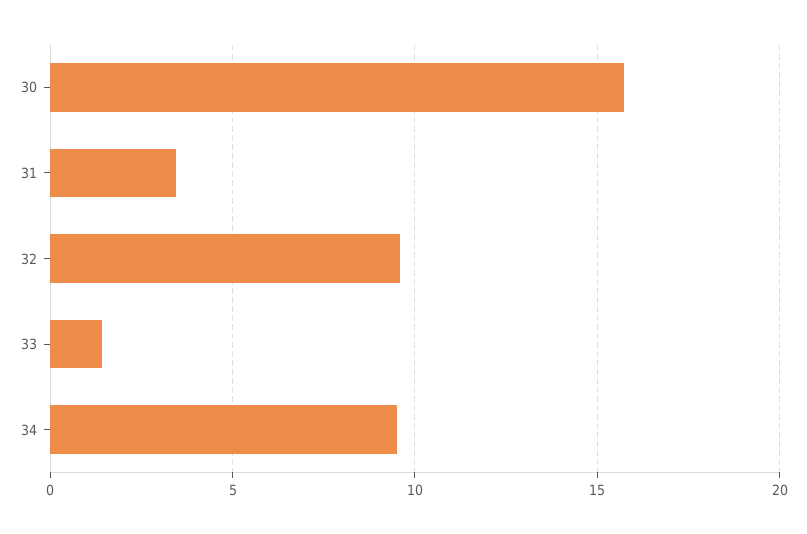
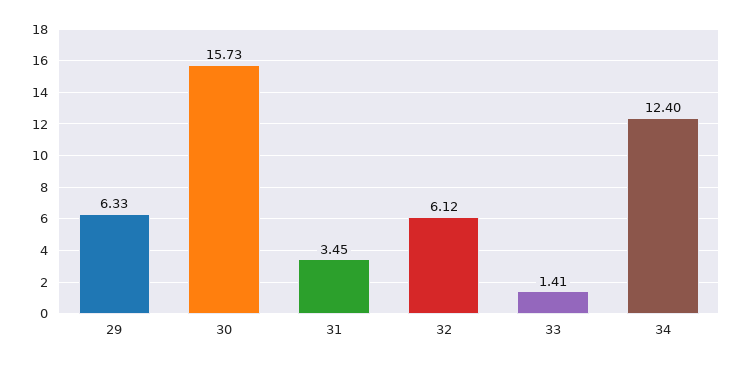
  {
    "30": 15.73,
    "31": 3.45,
-   "32": 9.5,
+   "32": 6.12,
    "33": 1.41,
-   "34": 9.5
+   "34": 12.4,
+   "29": 6.33
  }

